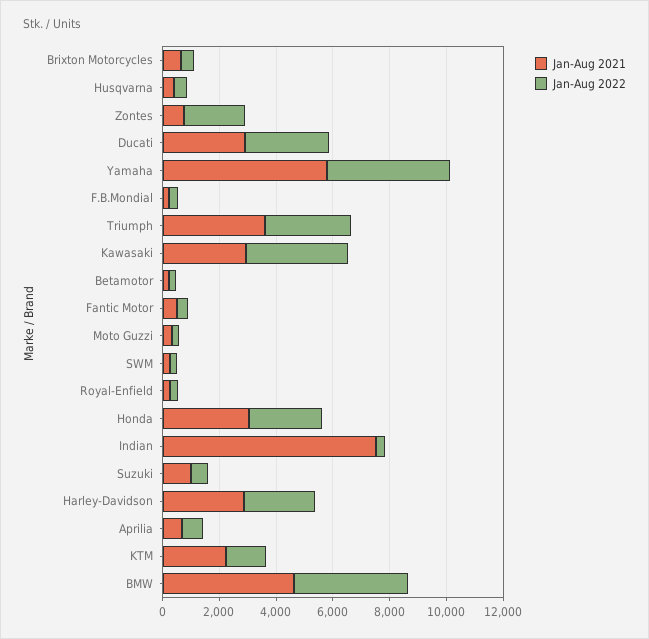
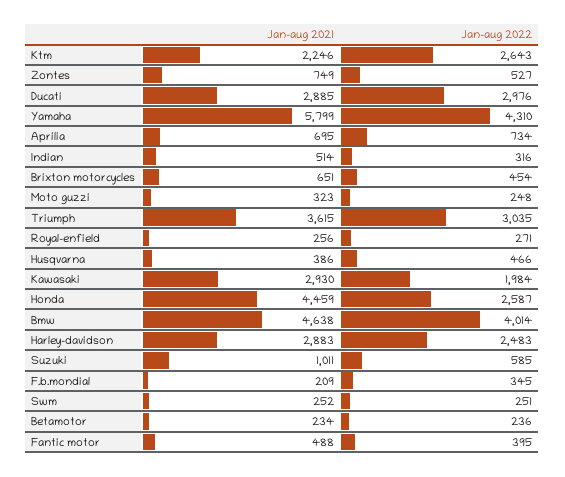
  {
    "Jan-Aug 2021": {
      "Brixton Motorcycles": 651,
      "Husqvarna": 386,
      "Zontes": 749,
      "Ducati": 2885,
      "Yamaha": 5799,
      "F.B.Mondial": 209,
      "Triumph": 3615,
      "Kawasaki": 2930,
      "Betamotor": 234,
      "Fantic Motor": 488,
      "Moto Guzzi": 323,
      "SWM": 252,
      "Royal-Enfield": 256,
-     "Honda": 3000,
+     "Honda": 4459,
-     "Indian": 7500,
+     "Indian": 514,
      "Suzuki": 1011,
      "Harley-Davidson": 2883,
      "Aprilia": 695,
      "KTM": 2246,
      "BMW": 4638
    },
    "Jan-Aug 2022": {
      "Brixton Motorcycles": 454,
      "Husqvarna": 466,
-     "Zontes": 2000,
+     "Zontes": 527,
      "Ducati": 2976,
      "Yamaha": 4310,
      "F.B.Mondial": 345,
      "Triumph": 3035,
-     "Kawasaki": 3500,
+     "Kawasaki": 1984,
      "Betamotor": 236,
      "Fantic Motor": 395,
      "Moto Guzzi": 248,
      "SWM": 251,
      "Royal-Enfield": 271,
      "Honda": 2587,
      "Indian": 316,
      "Suzuki": 585,
      "Harley-Davidson": 2483,
      "Aprilia": 734,
-     "KTM": 1500,
+     "KTM": 2643,
      "BMW": 4014
    }
  }

